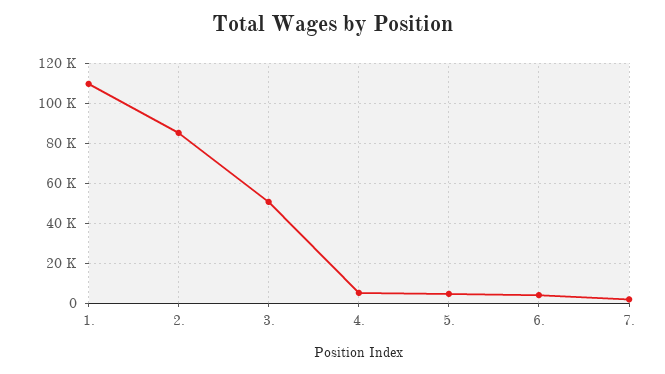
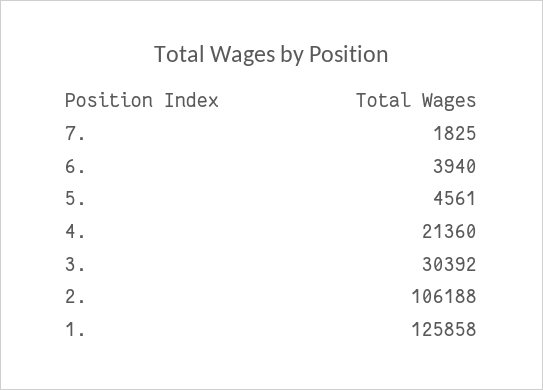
  {
-   "1.": 110000,
+   "1.": 125858,
-   "2.": 85000,
+   "2.": 106188,
-   "3.": 50000,
+   "3.": 30392,
-   "4.": 5000,
+   "4.": 21360,
    "5.": 4561,
    "6.": 3940,
    "7.": 1825
  }

